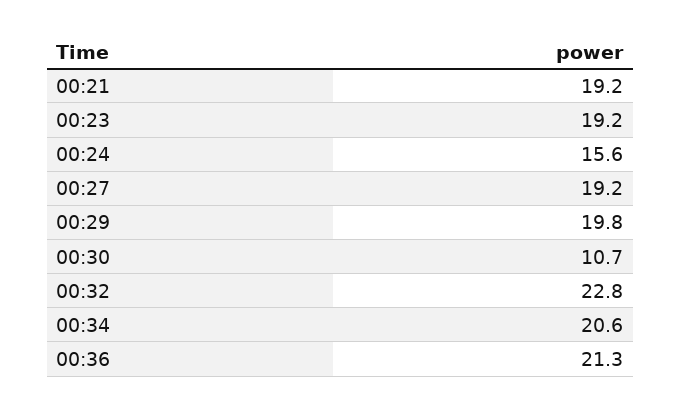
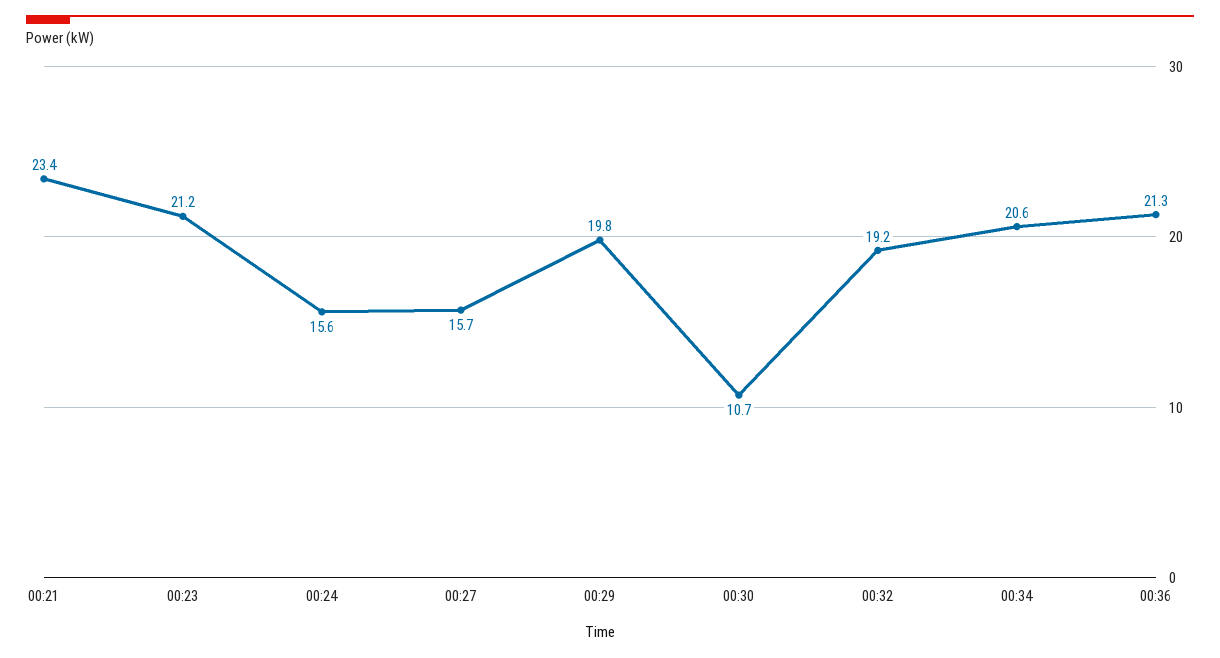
  {
-   "00:21": 19.2,
+   "00:21": 23.4,
-   "00:23": 19.2,
+   "00:23": 21.2,
    "00:24": 15.6,
-   "00:27": 19.2,
+   "00:27": 15.7,
    "00:29": 19.8,
    "00:30": 10.7,
-   "00:32": 22.8,
+   "00:32": 19.2,
    "00:34": 20.6,
    "00:36": 21.3
  }

